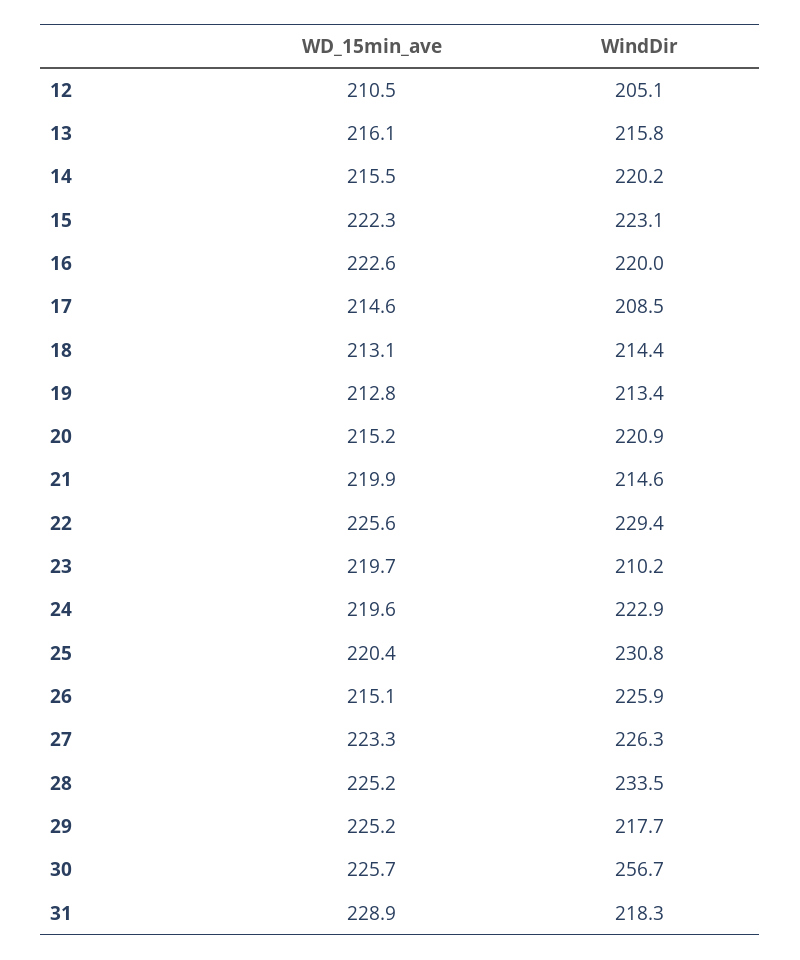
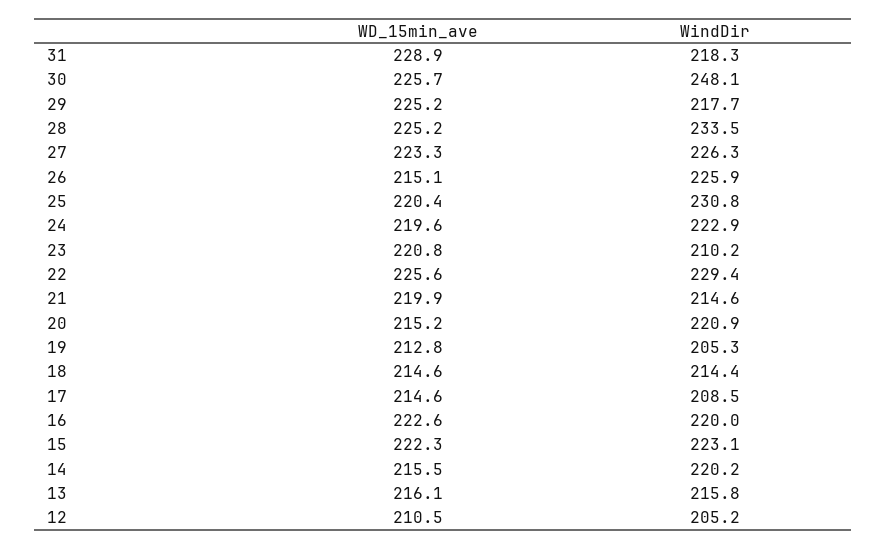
  {
    "WD_15min_ave": {
      "12": 210.5,
      "13": 216.1,
      "14": 215.5,
      "15": 222.3,
      "16": 222.6,
      "17": 214.6,
-     "18": 213.1,
+     "18": 214.6,
      "19": 212.8,
      "20": 215.2,
      "21": 219.9,
      "22": 225.6,
-     "23": 219.7,
+     "23": 220.8,
      "24": 219.6,
      "25": 220.4,
      "26": 215.1,
      "27": 223.3,
      "28": 225.2,
      "29": 225.2,
      "30": 225.7,
      "31": 228.9
    },
    "WindDir": {
-     "12": 205.1,
+     "12": 205.2,
      "13": 215.8,
      "14": 220.2,
      "15": 223.1,
      "16": 220,
      "17": 208.5,
      "18": 214.4,
-     "19": 213.4,
+     "19": 205.3,
      "20": 220.9,
      "21": 214.6,
      "22": 229.4,
      "23": 210.2,
      "24": 222.9,
      "25": 230.8,
      "26": 225.9,
      "27": 226.3,
      "28": 233.5,
      "29": 217.7,
-     "30": 256.7,
+     "30": 248.1,
      "31": 218.3
    }
  }

